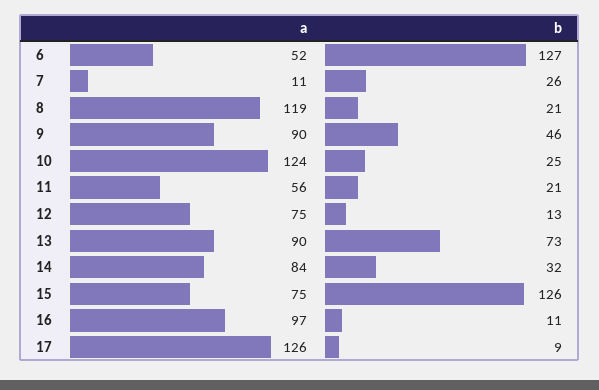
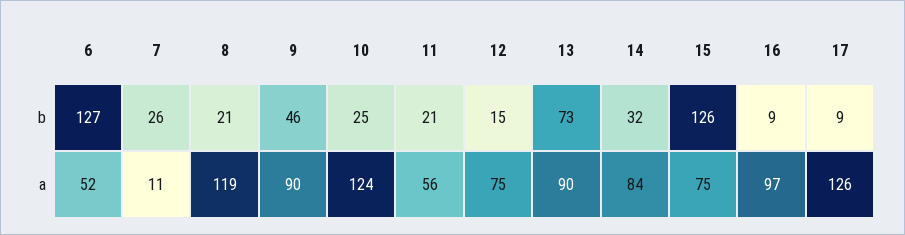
  {
    "a": {
      "6": 52,
      "7": 11,
      "8": 119,
      "9": 90,
      "10": 124,
      "11": 56,
      "12": 75,
      "13": 90,
      "14": 84,
      "15": 75,
      "16": 97,
      "17": 126
    },
    "b": {
      "6": 127,
      "7": 26,
      "8": 21,
      "9": 46,
      "10": 25,
      "11": 21,
-     "12": 13,
+     "12": 15,
      "13": 73,
      "14": 32,
      "15": 126,
-     "16": 11,
+     "16": 9,
      "17": 9
    }
  }

